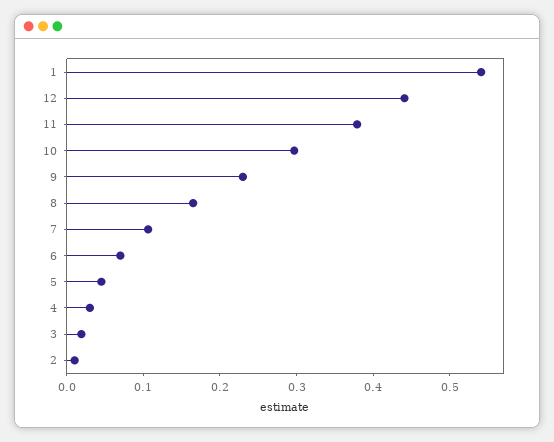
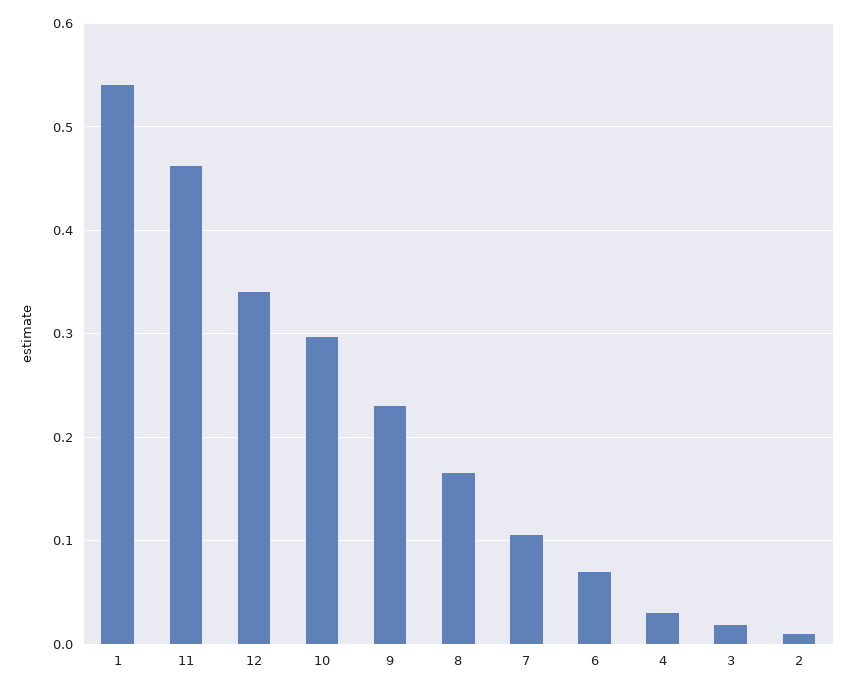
  {
    "1": 0.54,
-   "12": 0.44,
+   "12": 0.34,
-   "11": 0.38,
+   "11": 0.46,
    "10": 0.3,
    "9": 0.23,
    "8": 0.17,
    "7": 0.11,
    "6": 0.07,
-   "5": 0.04,
    "4": 0.03,
    "3": 0.02,
    "2": 0.01
  }

